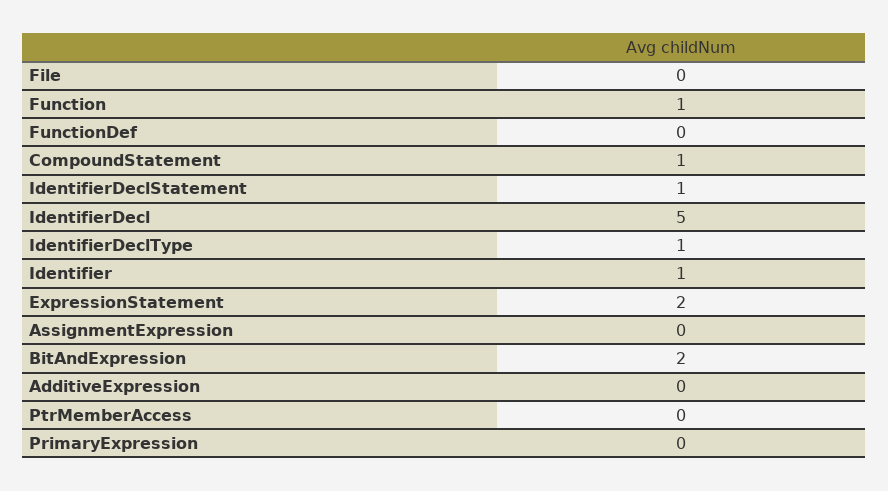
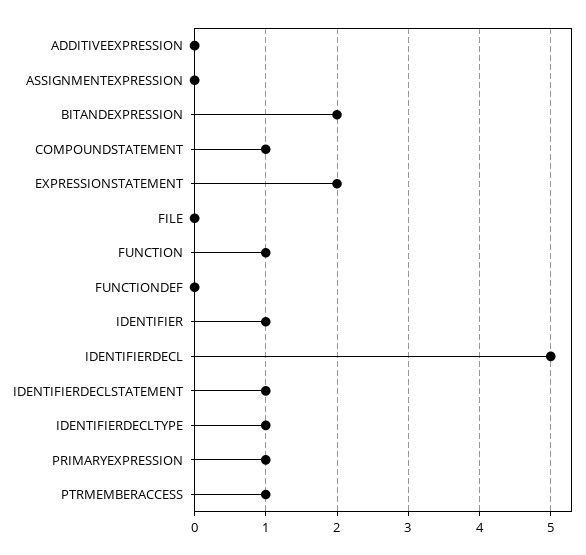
  {
    "File": 0,
    "Function": 1,
    "FunctionDef": 0,
    "CompoundStatement": 1,
    "IdentifierDeclStatement": 1,
    "IdentifierDecl": 5,
    "IdentifierDeclType": 1,
    "Identifier": 1,
    "ExpressionStatement": 2,
    "AssignmentExpression": 0,
    "BitAndExpression": 2,
    "AdditiveExpression": 0,
-   "PtrMemberAccess": 0,
+   "PtrMemberAccess": 1,
-   "PrimaryExpression": 0
+   "PrimaryExpression": 1
  }

